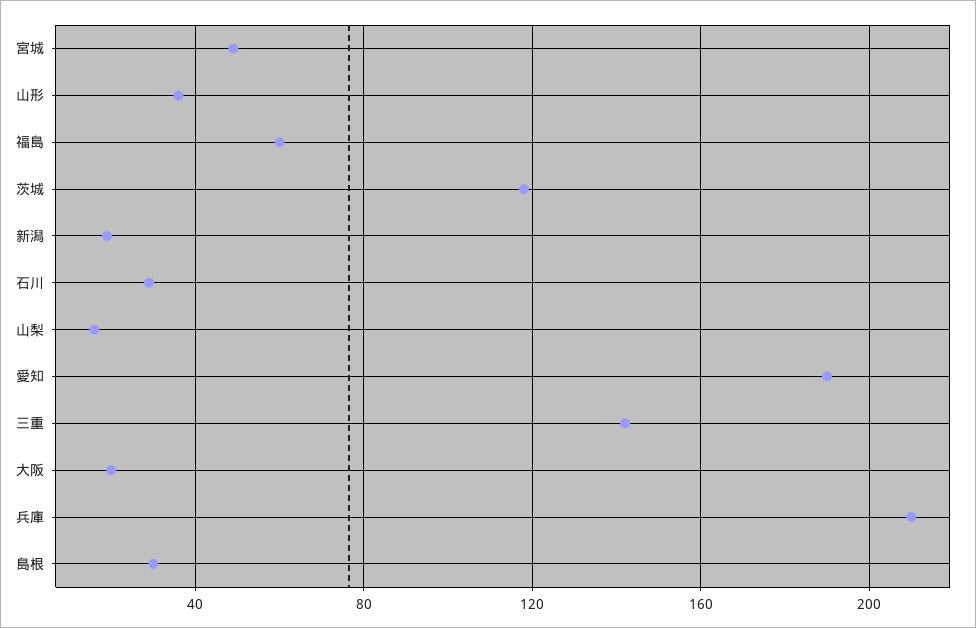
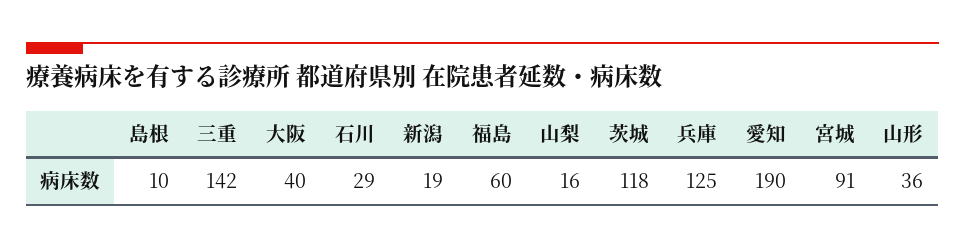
  {
-   "宮城": 50,
+   "宮城": 91,
    "山形": 36,
    "福島": 60,
    "茨城": 118,
    "新潟": 19,
    "石川": 29,
    "山梨": 16,
    "愛知": 190,
    "三重": 142,
-   "大阪": 20,
+   "大阪": 40,
-   "兵庫": 210,
+   "兵庫": 125,
-   "島根": 30
+   "島根": 10
  }

